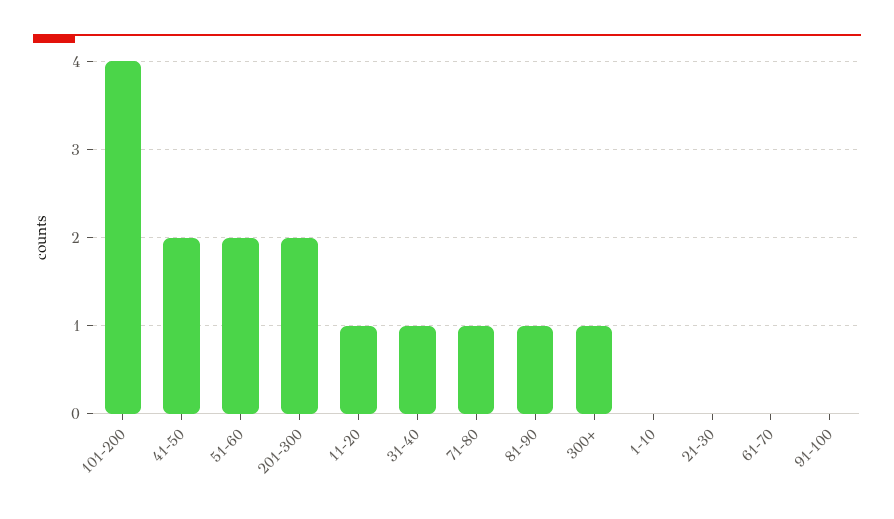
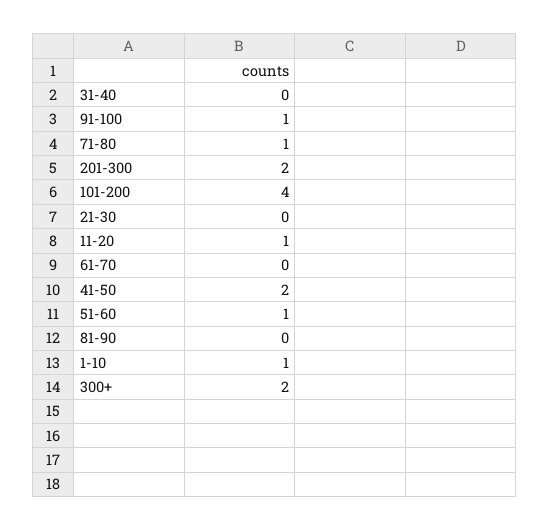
  {
    "101-200": 4,
    "41-50": 2,
-   "51-60": 2,
+   "51-60": 1,
    "201-300": 2,
    "11-20": 1,
-   "31-40": 1,
+   "31-40": 0,
    "71-80": 1,
-   "81-90": 1,
+   "81-90": 0,
-   "300+": 1,
+   "300+": 2,
-   "1-10": 0,
+   "1-10": 1,
    "21-30": 0,
    "61-70": 0,
-   "91-100": 0
+   "91-100": 1
  }

